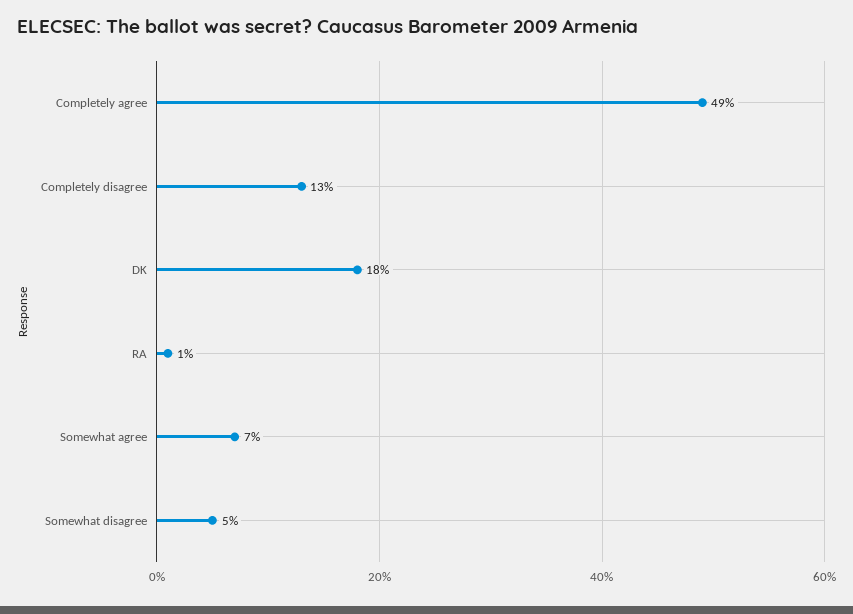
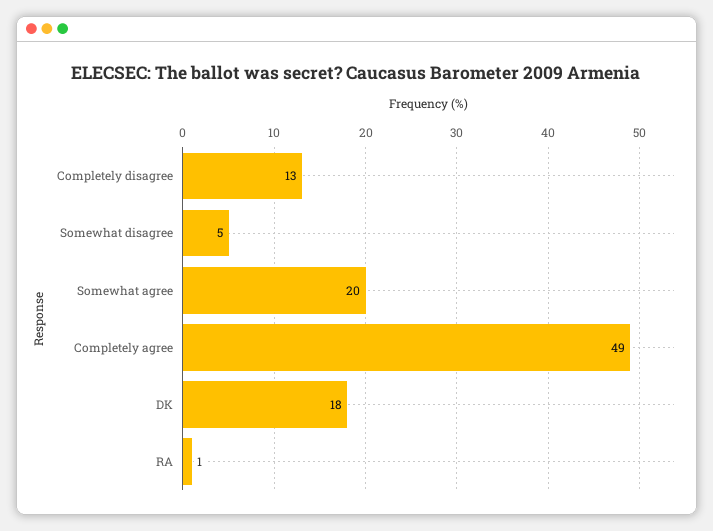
  {
    "Completely agree": 49,
    "Completely disagree": 13,
    "DK": 18,
    "RA": 1,
-   "Somewhat agree": 7,
+   "Somewhat agree": 20,
    "Somewhat disagree": 5
  }

